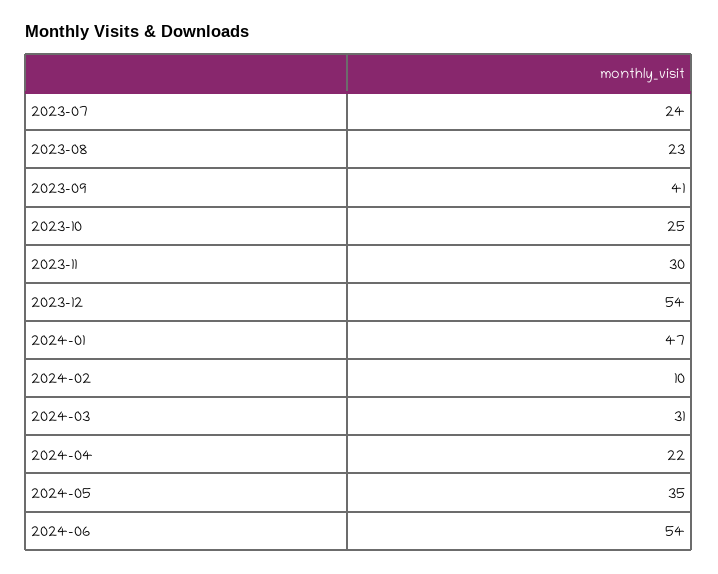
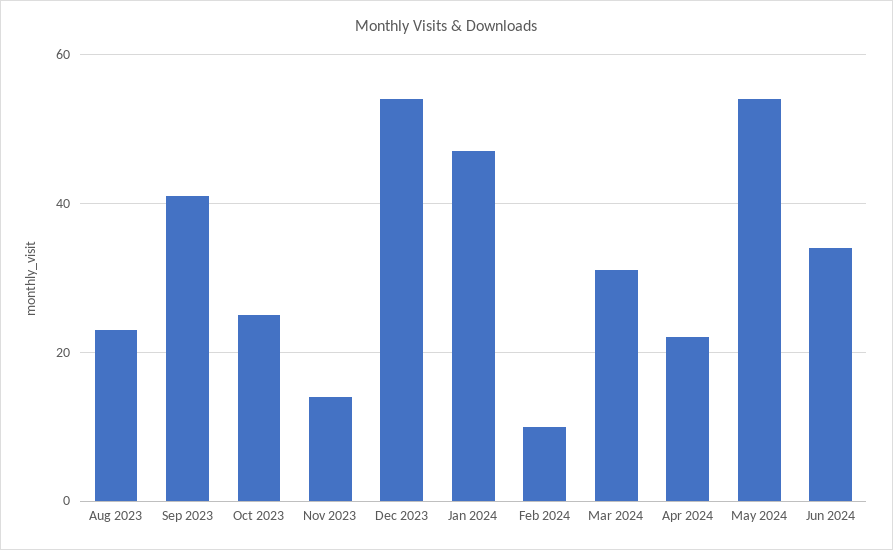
  {
-   "2023-07": 24,
    "2023-08": 23,
    "2023-09": 41,
    "2023-10": 25,
-   "2023-11": 30,
+   "2023-11": 15,
    "2023-12": 54,
    "2024-01": 47,
    "2024-02": 10,
    "2024-03": 31,
    "2024-04": 22,
-   "2024-05": 35,
+   "2024-05": 55,
-   "2024-06": 54
+   "2024-06": 35
  }

